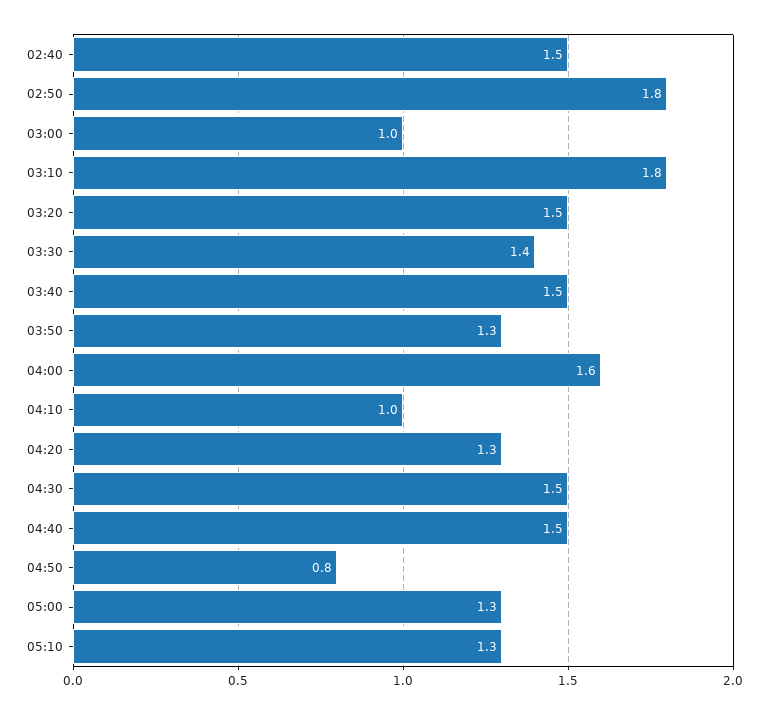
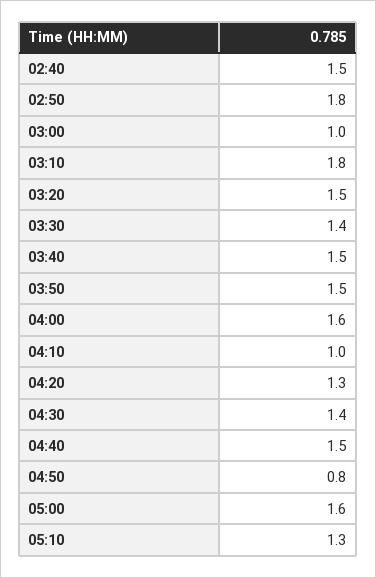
  {
    "02:40": 1.5,
    "02:50": 1.8,
    "03:00": 1,
    "03:10": 1.8,
    "03:20": 1.5,
    "03:30": 1.4,
    "03:40": 1.5,
-   "03:50": 1.3,
+   "03:50": 1.5,
    "04:00": 1.6,
    "04:10": 1,
    "04:20": 1.3,
-   "04:30": 1.5,
+   "04:30": 1.4,
    "04:40": 1.5,
    "04:50": 0.8,
-   "05:00": 1.3,
+   "05:00": 1.6,
    "05:10": 1.3
  }

